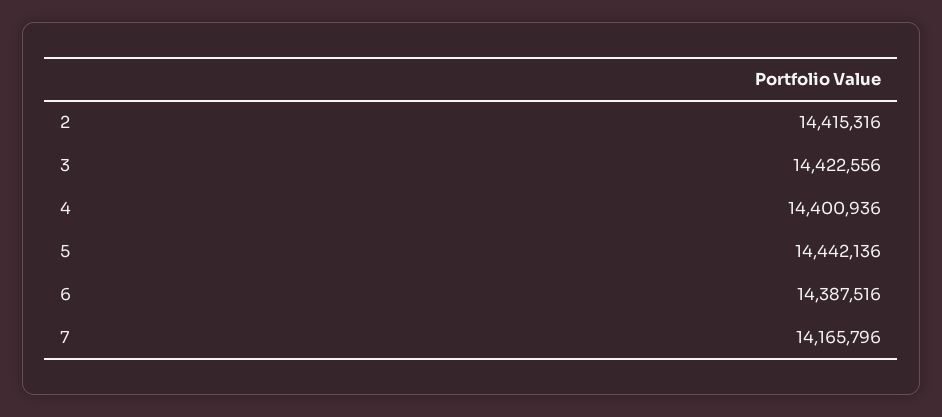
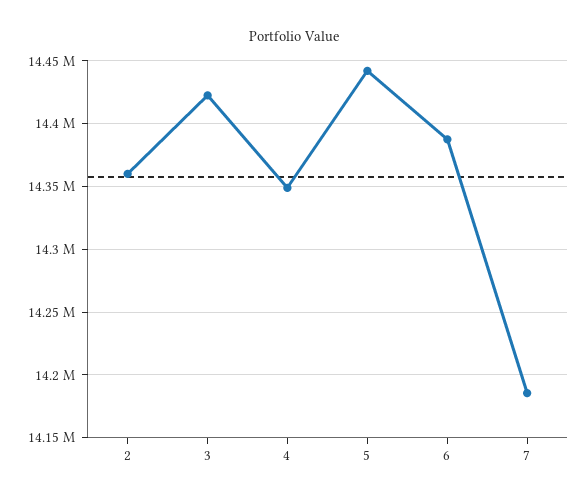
  {
-   "2": 14415316,
+   "2": 14360000,
    "3": 14422556,
-   "4": 14400936,
+   "4": 14350000,
    "5": 14442136,
    "6": 14387516,
-   "7": 14165796
+   "7": 14185000
  }

